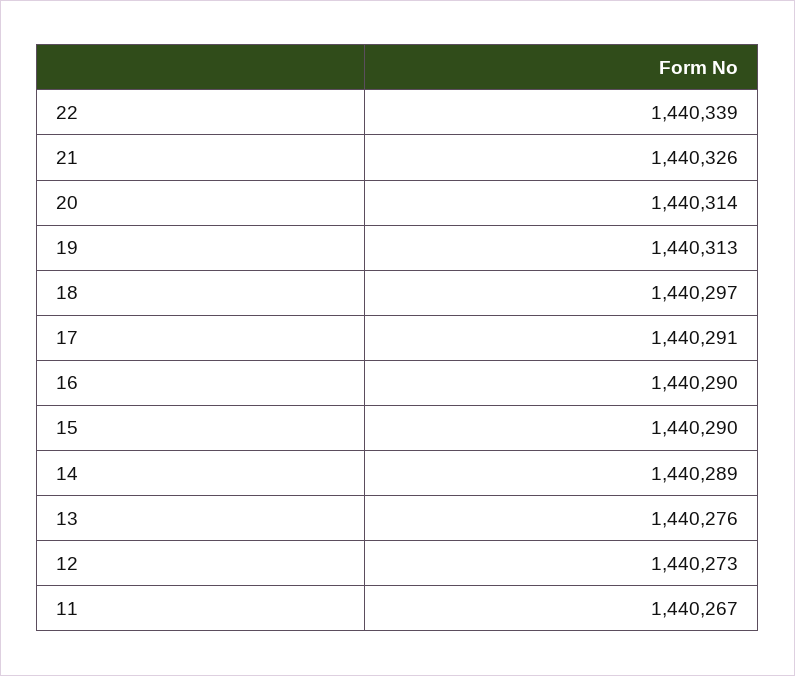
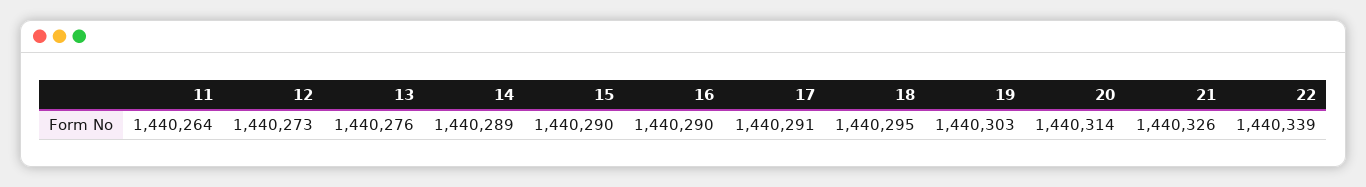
  {
    "22": 1440339,
    "21": 1440326,
    "20": 1440314,
-   "19": 1440313,
+   "19": 1440303,
-   "18": 1440297,
+   "18": 1440295,
    "17": 1440291,
    "16": 1440290,
    "15": 1440290,
    "14": 1440289,
    "13": 1440276,
    "12": 1440273,
-   "11": 1440267
+   "11": 1440264
  }

